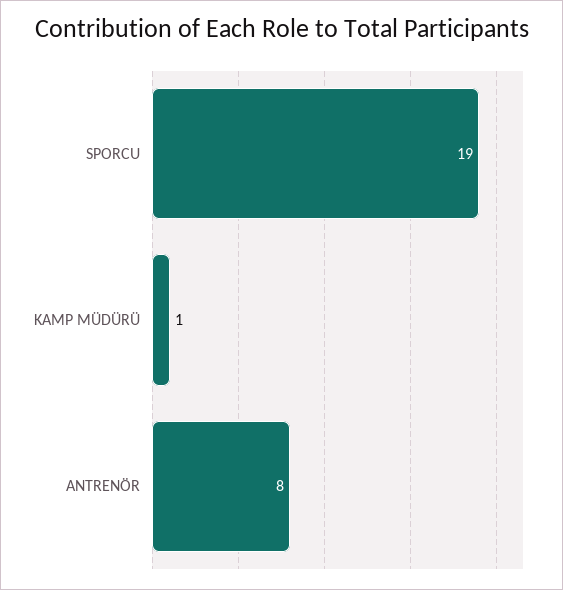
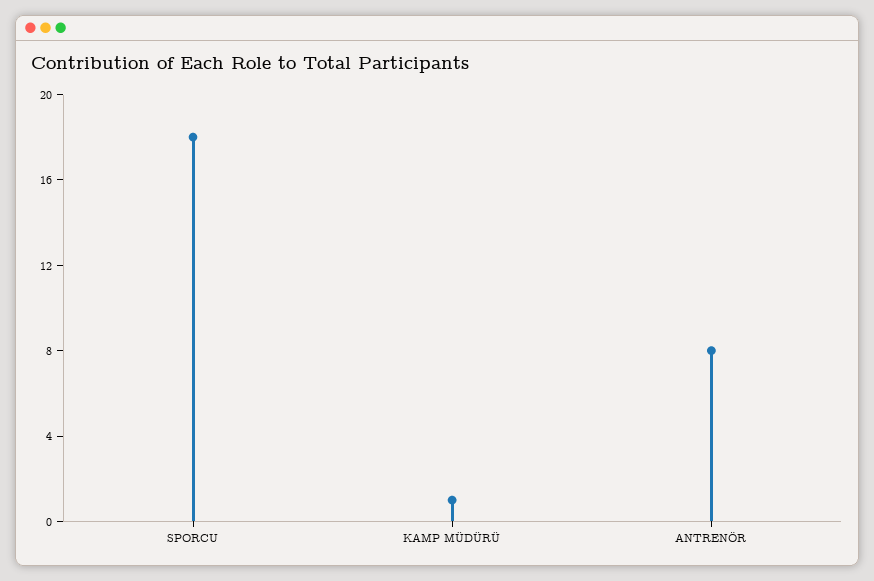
  {
-   "SPORCU": 19,
+   "SPORCU": 18,
    "KAMP MÜDÜRÜ": 1,
    "ANTRENÖR": 8
  }

